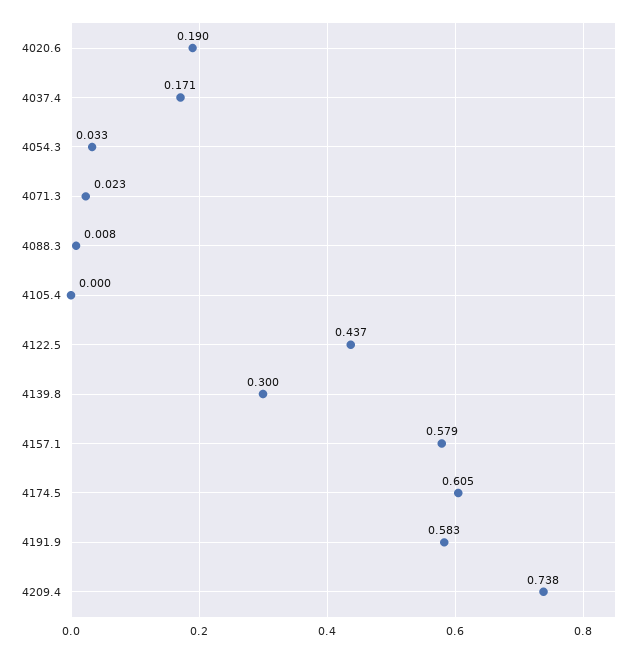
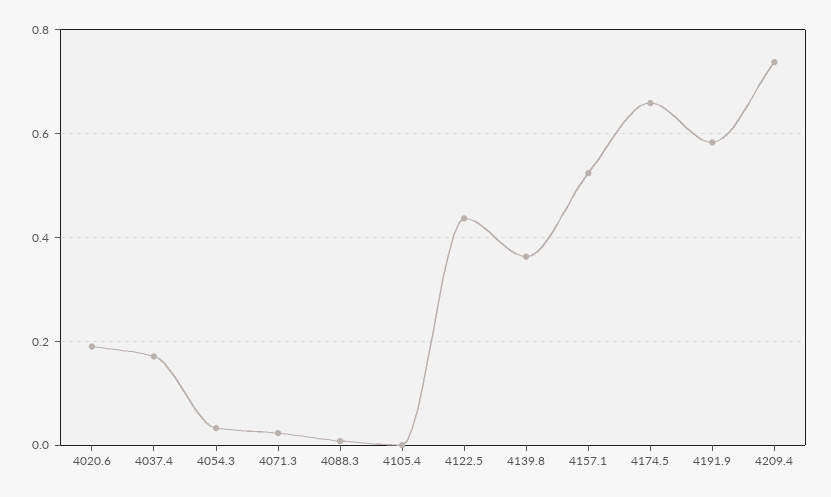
  {
    "4020.6": 0.19,
    "4037.4": 0.171,
    "4054.3": 0.033,
    "4071.3": 0.023,
    "4088.3": 0.008,
    "4105.4": 0,
    "4122.5": 0.437,
-   "4139.8": 0.3,
+   "4139.8": 0.36,
-   "4157.1": 0.579,
+   "4157.1": 0.52,
-   "4174.5": 0.605,
+   "4174.5": 0.66,
    "4191.9": 0.583,
    "4209.4": 0.738
  }

